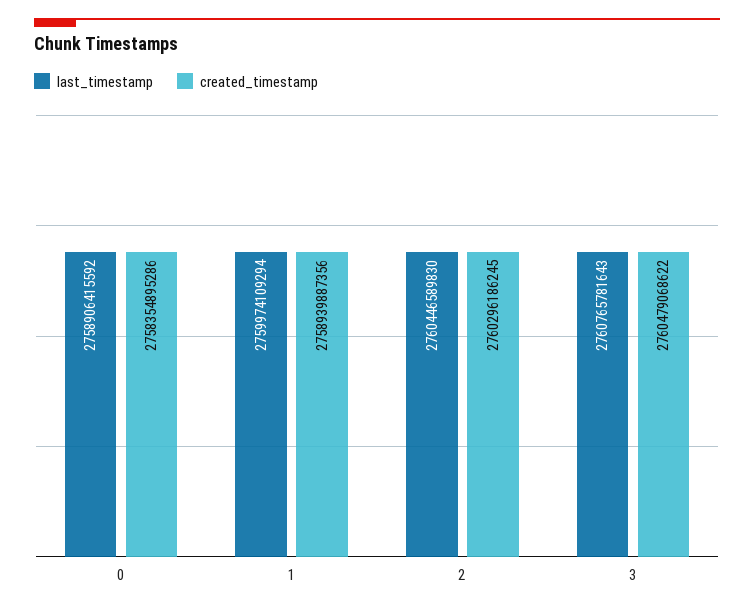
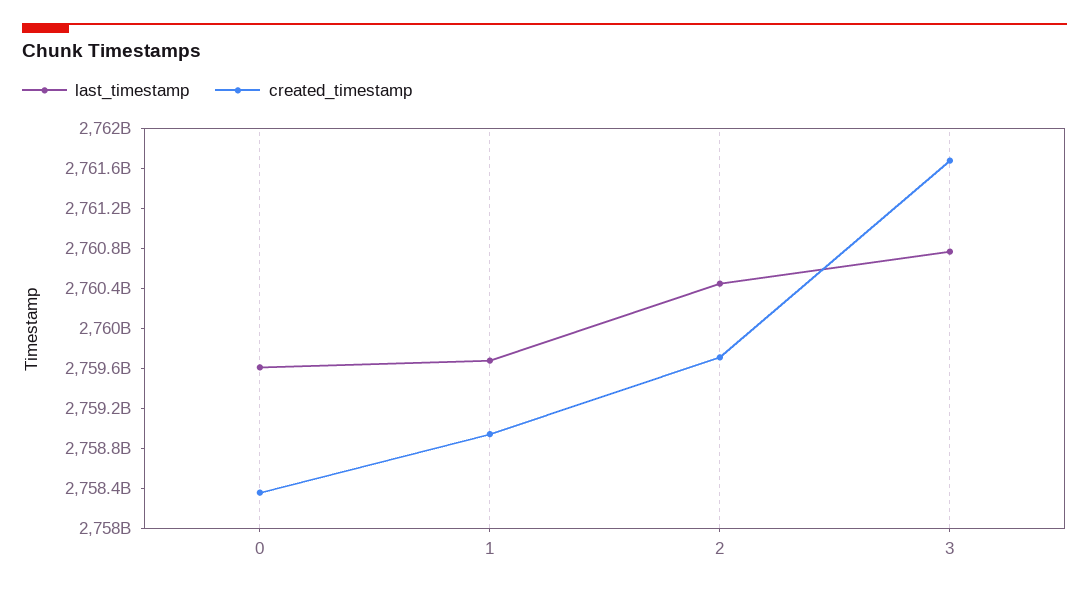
  {
    "last_timestamp": {
-     "0": 2758906415592,
+     "0": 2759600000000,
-     "1": 2759974109294,
+     "1": 2759700000000,
      "2": 2760446589830,
      "3": 2760765781643
    },
    "created_timestamp": {
      "0": 2758354895286,
      "1": 2758939887356,
-     "2": 2760296186245,
+     "2": 2759700000000,
-     "3": 2760479068622
+     "3": 2761700000000
    }
  }

